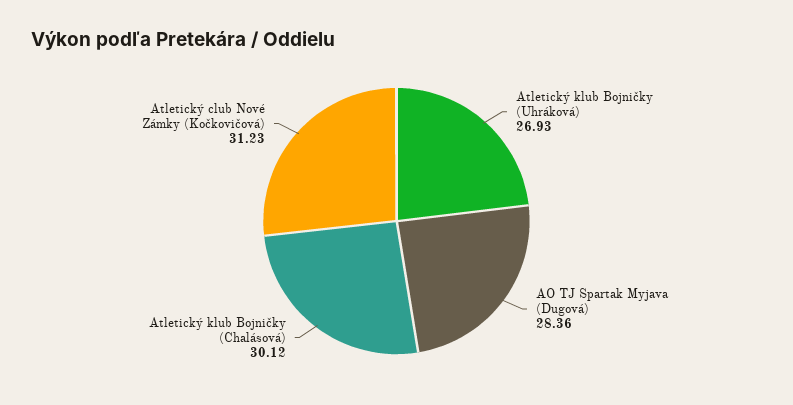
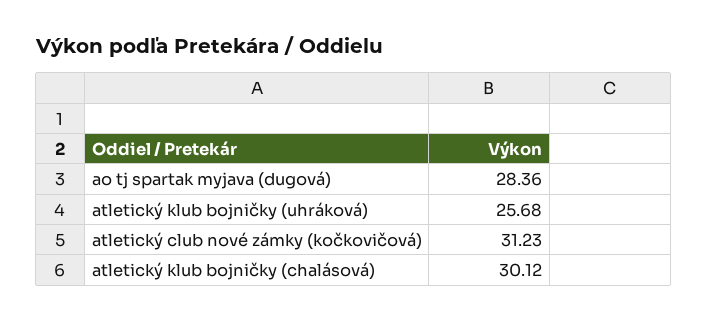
  {
-   "Atletický klub Bojničky (Uhráková)": 26.93,
+   "Atletický klub Bojničky (Uhráková)": 25.68,
    "AO TJ Spartak Myjava (Dugová)": 28.36,
    "Atletický klub Bojničky (Chalásová)": 30.12,
    "Atletický club Nové Zámky (Kočkovičová)": 31.23
  }

